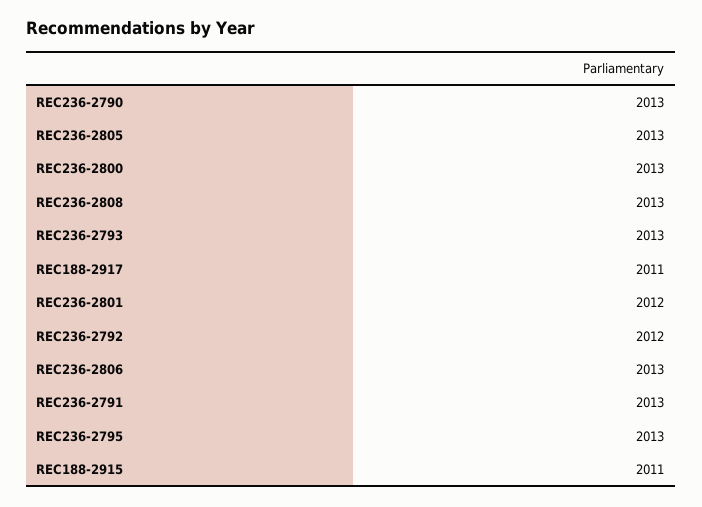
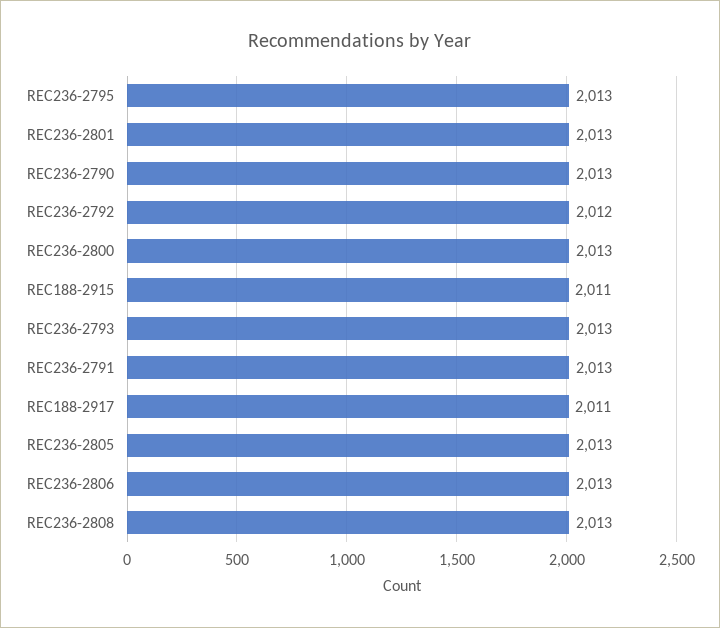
  {
    "REC236-2790": 2013,
    "REC236-2805": 2013,
    "REC236-2800": 2013,
    "REC236-2808": 2013,
    "REC236-2793": 2013,
    "REC188-2917": 2011,
-   "REC236-2801": 2012,
+   "REC236-2801": 2013,
    "REC236-2792": 2012,
    "REC236-2806": 2013,
    "REC236-2791": 2013,
    "REC236-2795": 2013,
    "REC188-2915": 2011
  }

